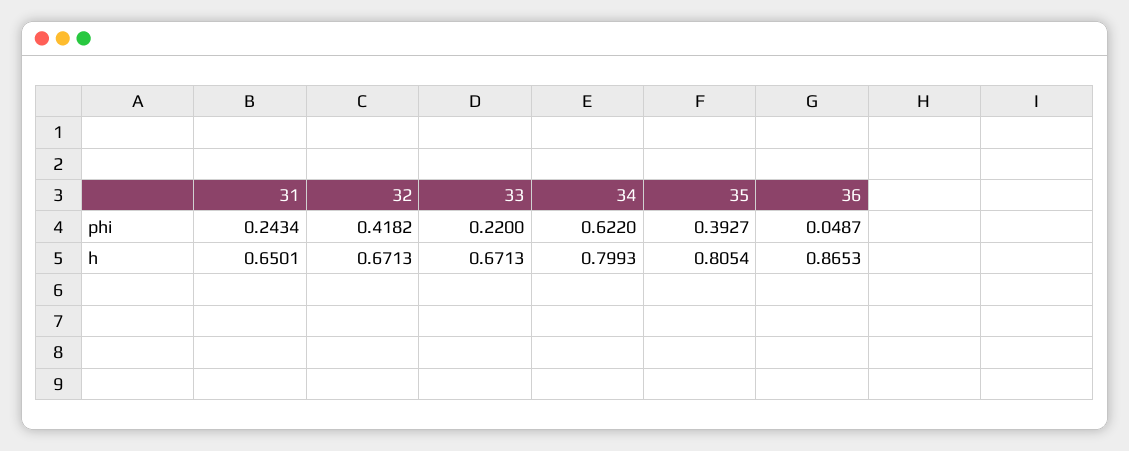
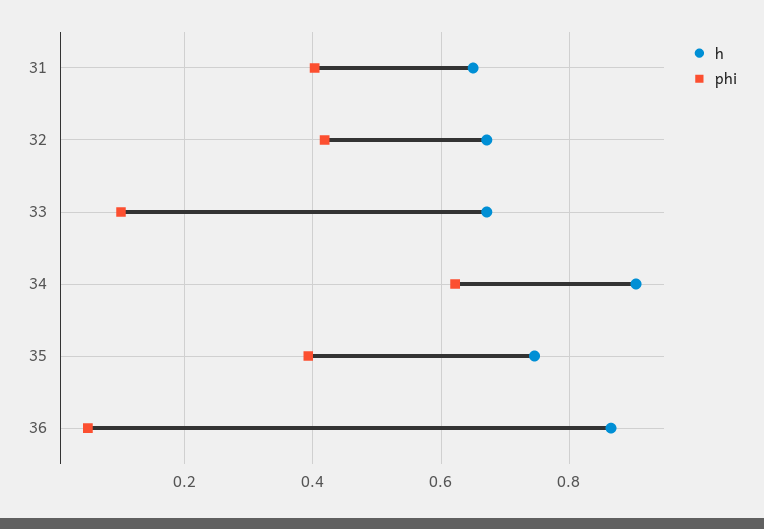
  {
    "phi": {
-     "31": 0.2434,
+     "31": 0.4,
      "32": 0.4182,
-     "33": 0.22,
+     "33": 0.1,
      "34": 0.622,
      "35": 0.3927,
      "36": 0.0487
    },
    "h": {
      "31": 0.6501,
      "32": 0.6713,
      "33": 0.6713,
-     "34": 0.7993,
+     "34": 0.9,
-     "35": 0.8054,
+     "35": 0.74,
      "36": 0.8653
    }
  }

